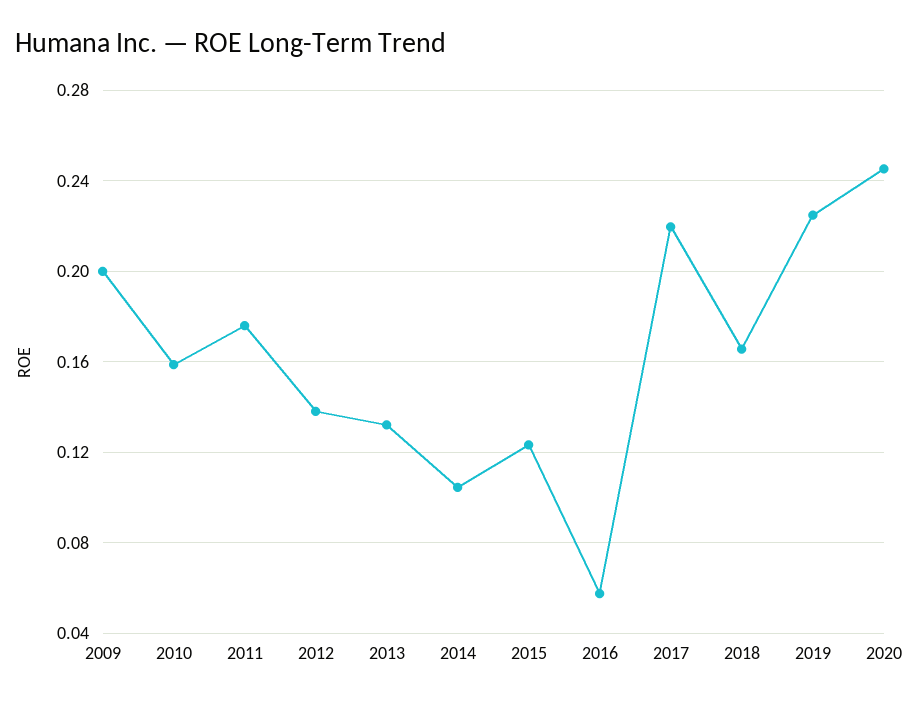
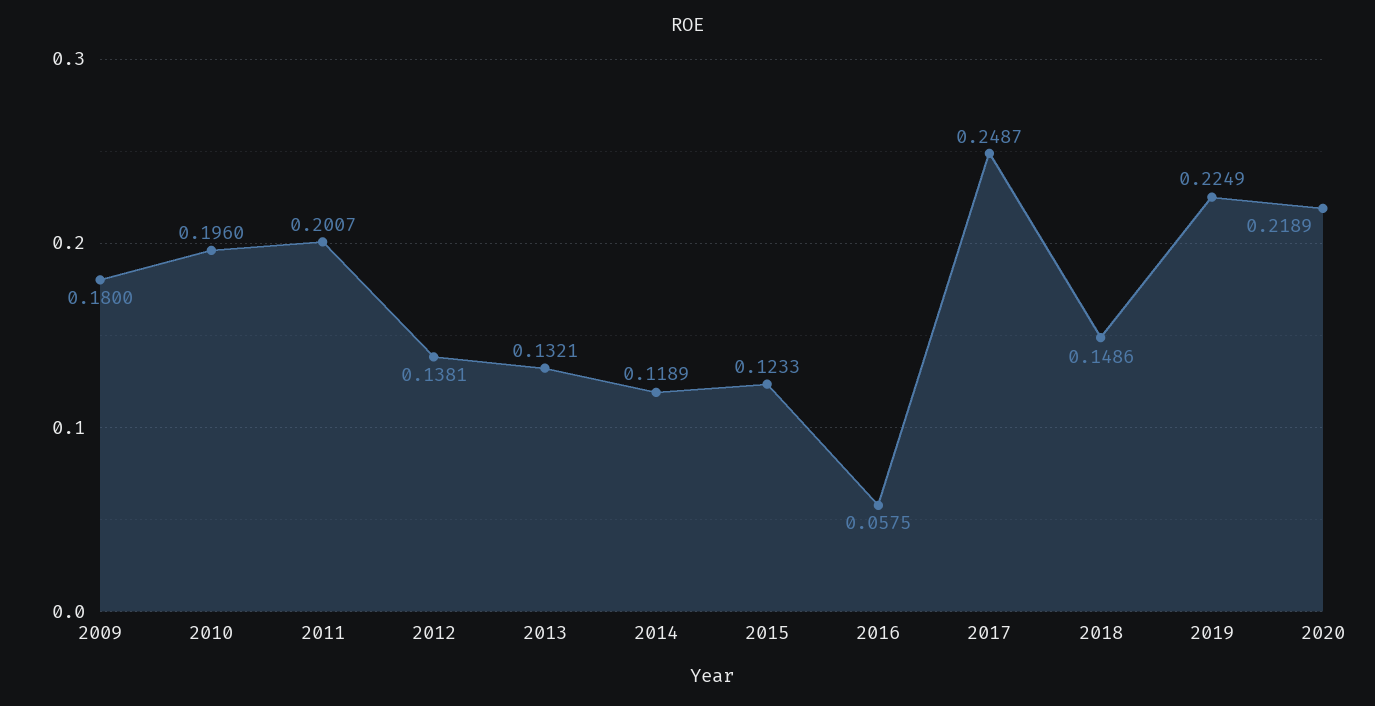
  {
-   "2009": 0.2,
+   "2009": 0.18,
-   "2010": 0.16,
+   "2010": 0.196,
-   "2011": 0.175,
+   "2011": 0.2007,
    "2012": 0.1381,
    "2013": 0.1321,
-   "2014": 0.105,
+   "2014": 0.1189,
    "2015": 0.1233,
    "2016": 0.0575,
-   "2017": 0.22,
+   "2017": 0.2487,
-   "2018": 0.165,
+   "2018": 0.1486,
    "2019": 0.2249,
-   "2020": 0.245
+   "2020": 0.2189
  }

